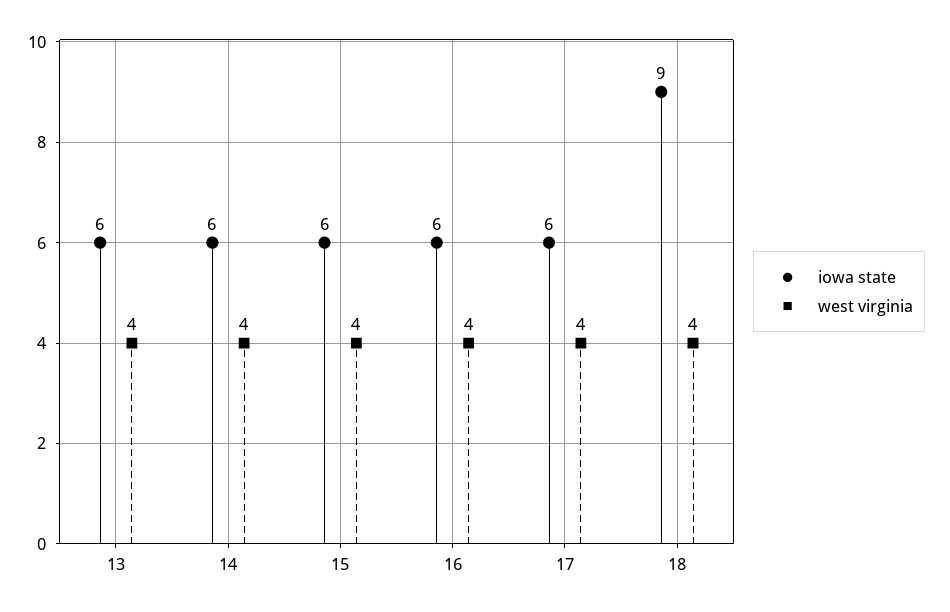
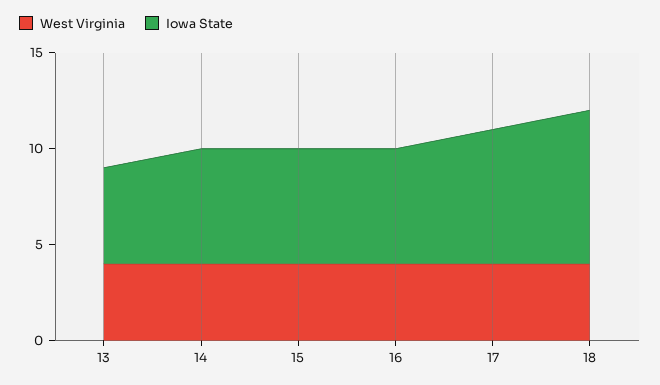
  {
    "iowa state": {
-     "13": 6,
+     "13": 5,
      "14": 6,
      "15": 6,
      "16": 6,
-     "17": 6,
+     "17": 7,
-     "18": 9
+     "18": 8
    },
    "west virginia": {
      "13": 4,
      "14": 4,
      "15": 4,
      "16": 4,
      "17": 4,
      "18": 4
    }
  }

